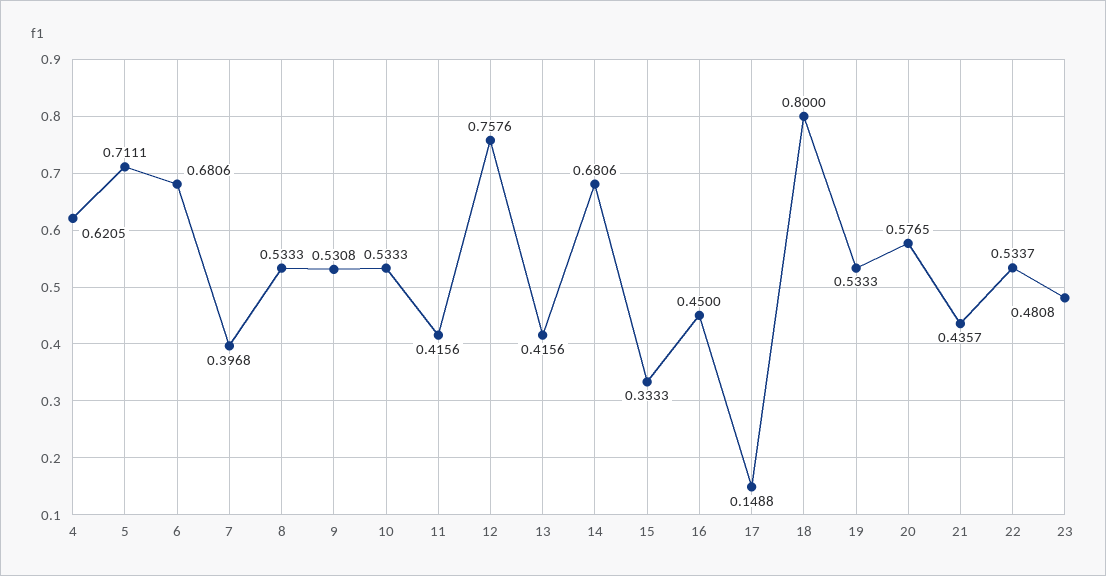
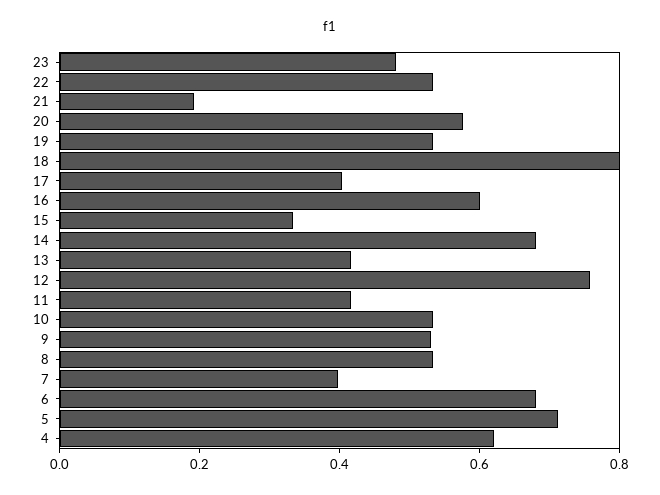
  {
    "4": 0.6205,
    "5": 0.7111,
    "6": 0.6806,
    "7": 0.3968,
    "8": 0.5333,
    "9": 0.5308,
    "10": 0.5333,
    "11": 0.4156,
    "12": 0.7576,
    "13": 0.4156,
    "14": 0.6806,
    "15": 0.3333,
-   "16": 0.45,
+   "16": 0.6,
-   "17": 0.1488,
+   "17": 0.4,
    "18": 0.8,
    "19": 0.5333,
    "20": 0.5765,
-   "21": 0.4357,
+   "21": 0.2,
    "22": 0.5337,
    "23": 0.4808
  }

